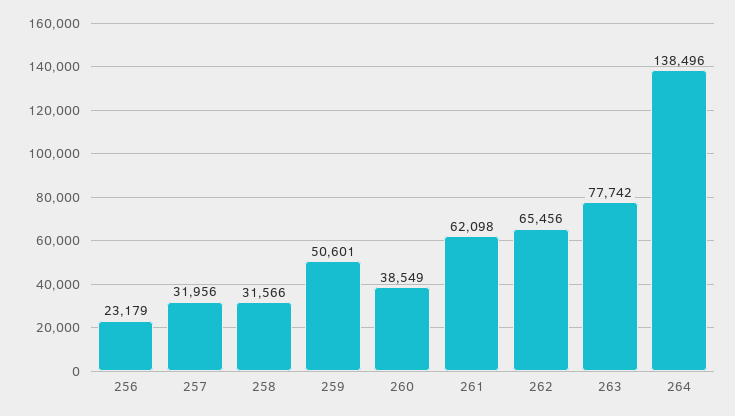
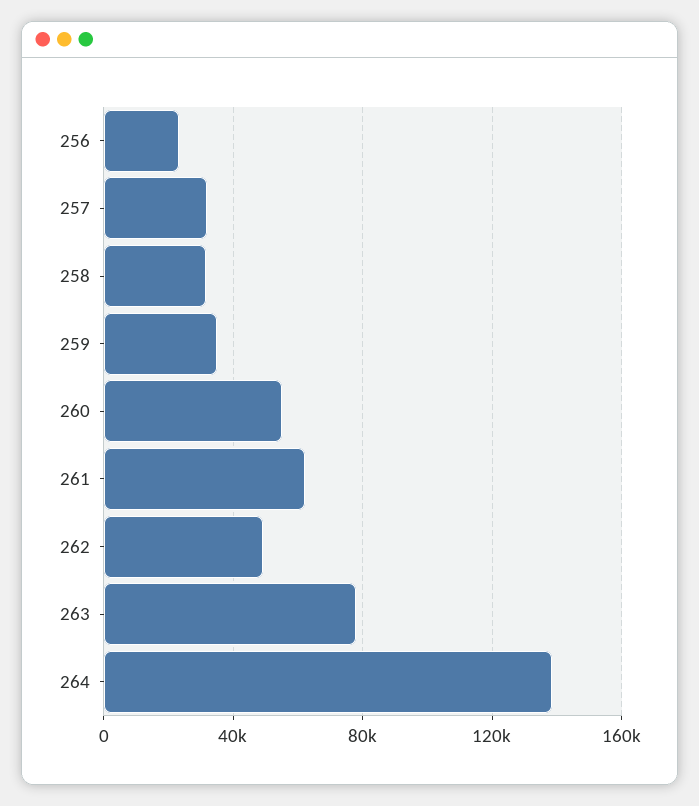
  {
    "256": 23179,
    "257": 31956,
    "258": 31566,
-   "259": 50601,
+   "259": 35000,
-   "260": 38549,
+   "260": 55000,
    "261": 62098,
-   "262": 65456,
+   "262": 50000,
    "263": 77742,
    "264": 138496
  }

